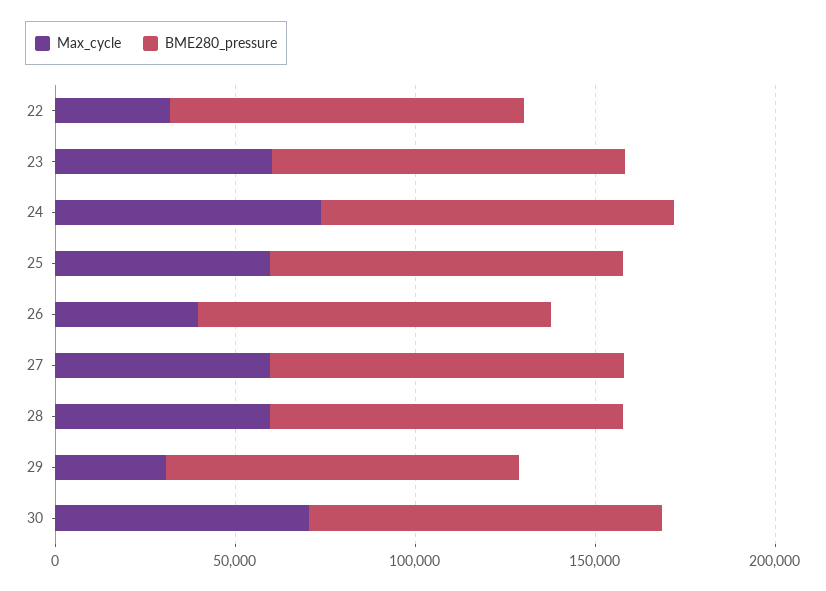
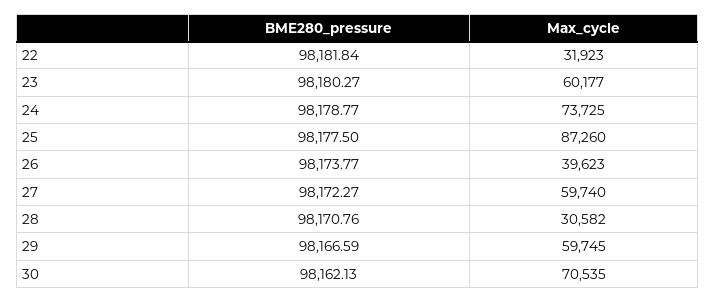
  {
    "Max_cycle": {
      "22": 31923,
      "23": 60177,
      "24": 73725,
-     "25": 60000,
+     "25": 87260,
      "26": 39623,
      "27": 59740,
-     "28": 60000,
+     "28": 30582,
-     "29": 30000,
+     "29": 59745,
      "30": 70535
    },
    "BME280_pressure": {
      "22": 98181.84,
      "23": 98180.27,
      "24": 98178.77,
      "25": 98177.5,
      "26": 98173.77,
      "27": 98172.27,
      "28": 98170.76,
      "29": 98166.59,
      "30": 98162.13
    }
  }

